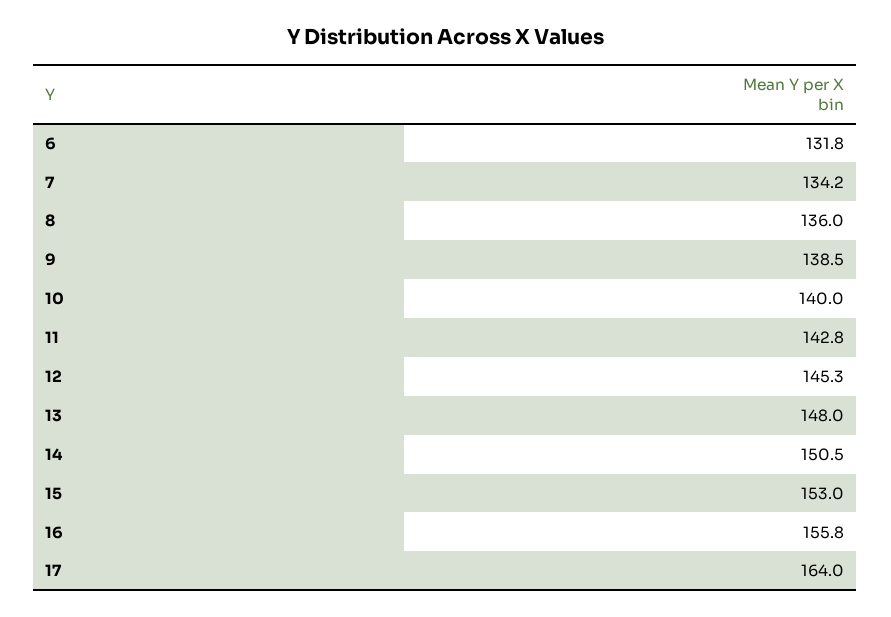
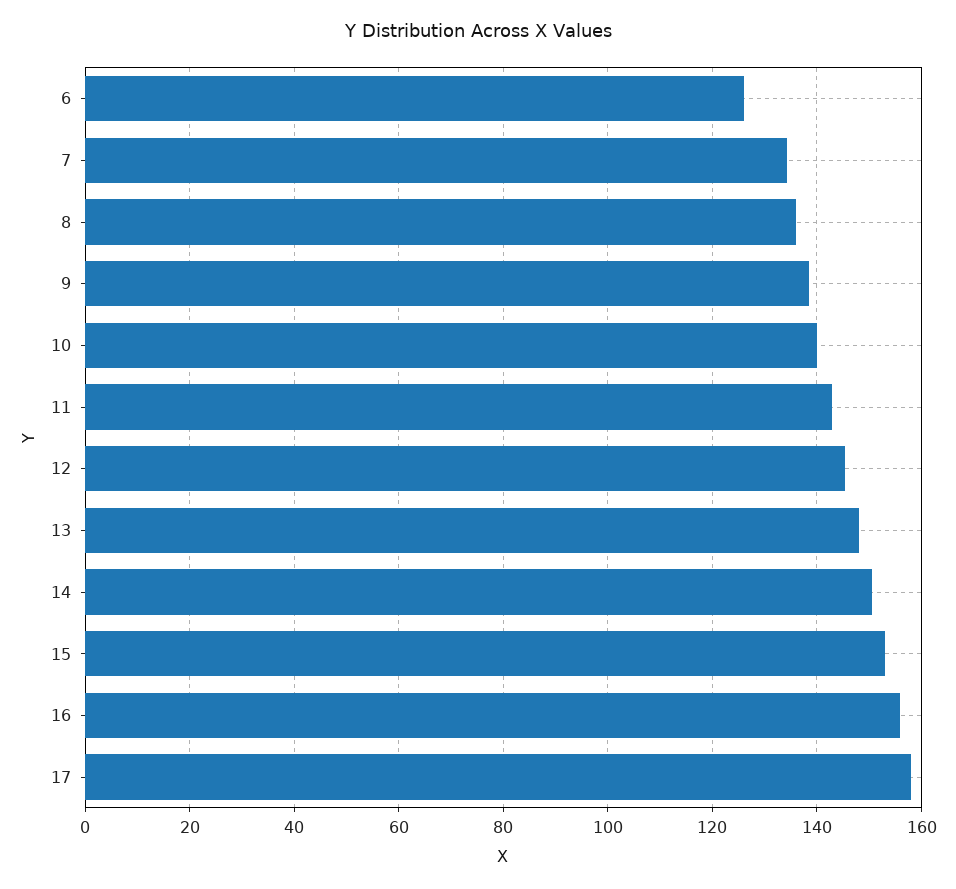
  {
-   "6": 131.8,
+   "6": 126,
    "7": 134.2,
    "8": 136,
    "9": 138.5,
    "10": 140,
    "11": 142.8,
    "12": 145.3,
    "13": 148,
    "14": 150.5,
    "15": 153,
    "16": 155.8,
-   "17": 164
+   "17": 158
  }

